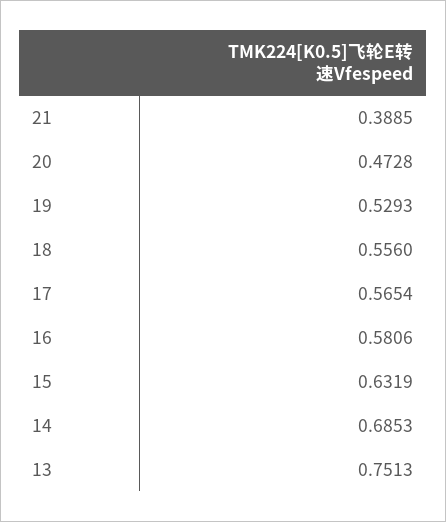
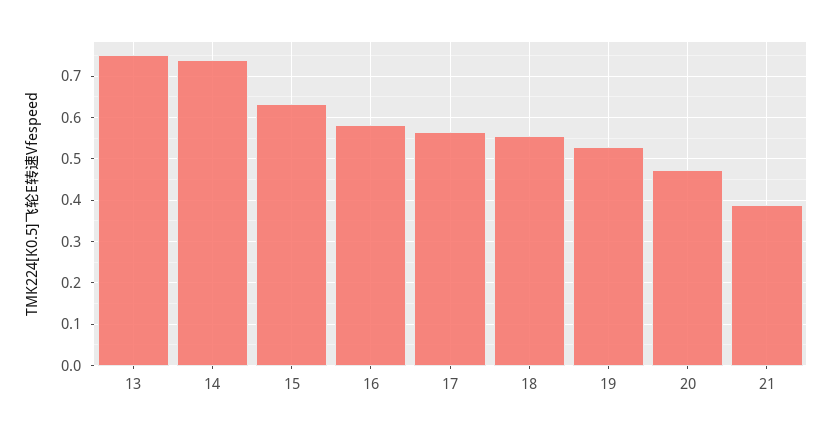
  {
    "21": 0.3885,
    "20": 0.4728,
    "19": 0.5293,
    "18": 0.556,
    "17": 0.5654,
    "16": 0.5806,
    "15": 0.6319,
-   "14": 0.6853,
+   "14": 0.74,
    "13": 0.7513
  }

